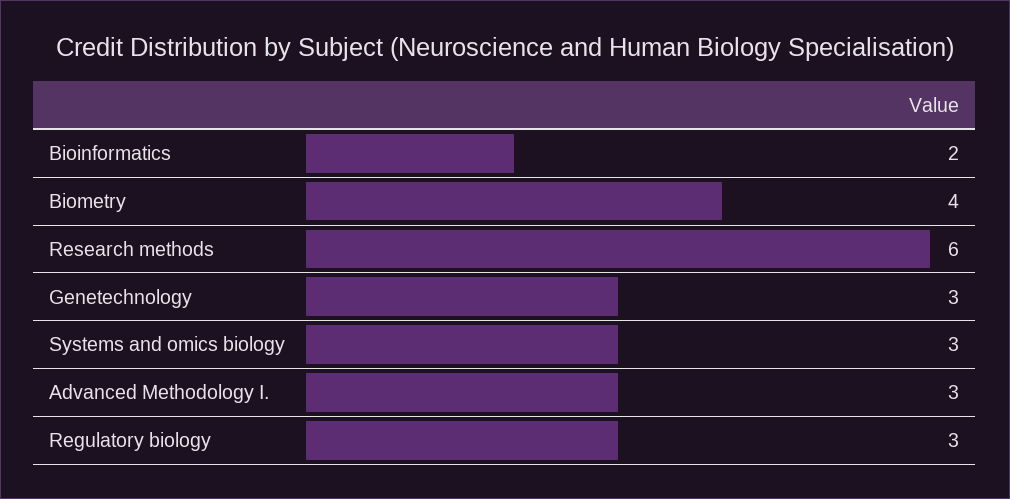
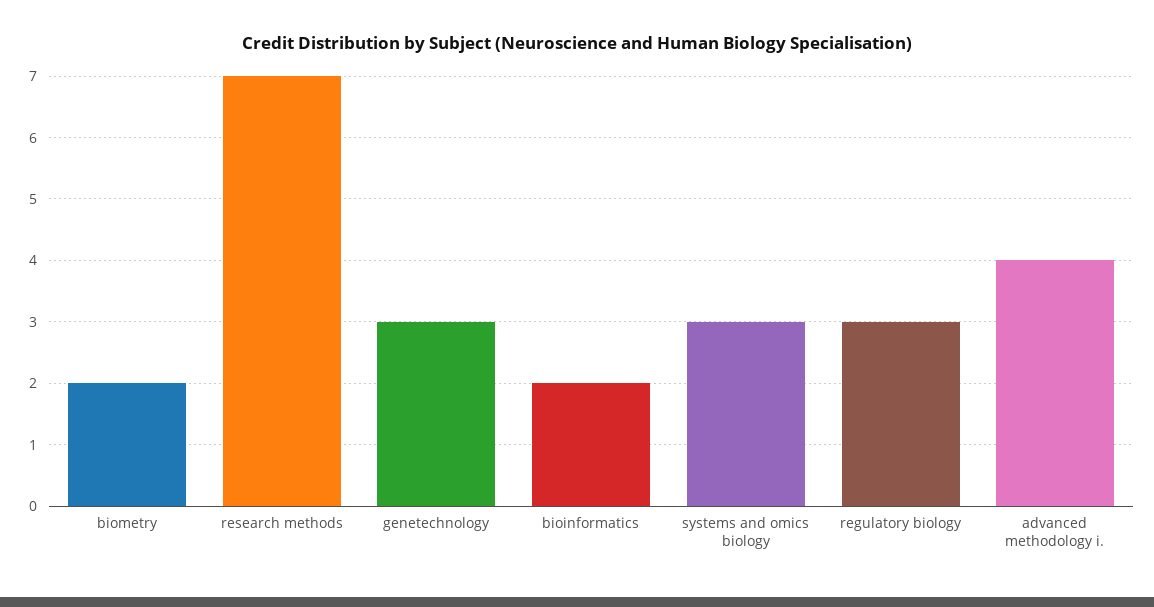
  {
    "Bioinformatics": 2,
-   "Biometry": 4,
+   "Biometry": 2,
-   "Research methods": 6,
+   "Research methods": 7,
    "Genetechnology": 3,
    "Systems and omics biology": 3,
-   "Advanced Methodology I.": 3,
+   "Advanced Methodology I.": 4,
    "Regulatory biology": 3
  }

